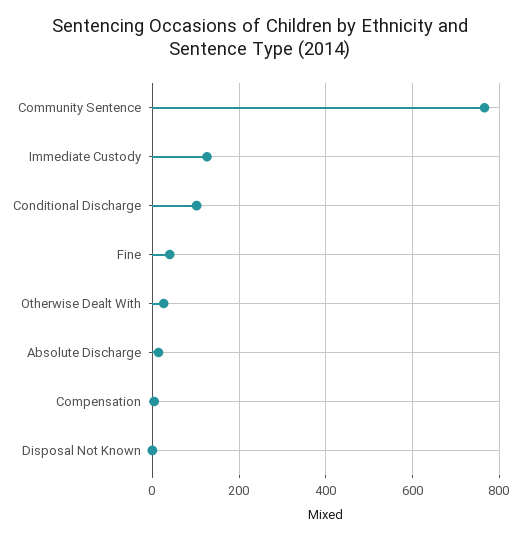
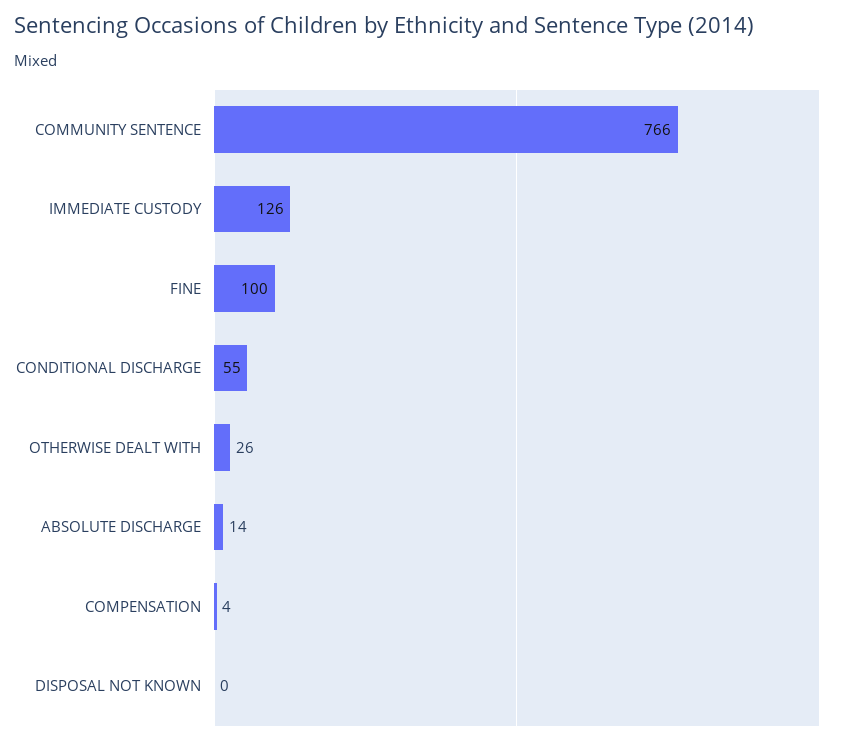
  {
    "Community Sentence": 766,
    "Immediate Custody": 126,
-   "Conditional Discharge": 100,
+   "Conditional Discharge": 55,
-   "Fine": 40,
+   "Fine": 100,
    "Otherwise Dealt With": 26,
    "Absolute Discharge": 14,
    "Compensation": 4,
    "Disposal Not Known": 0
  }

